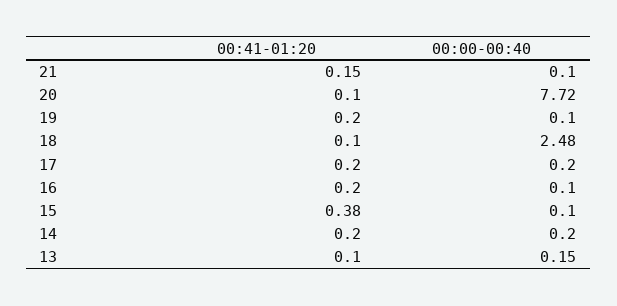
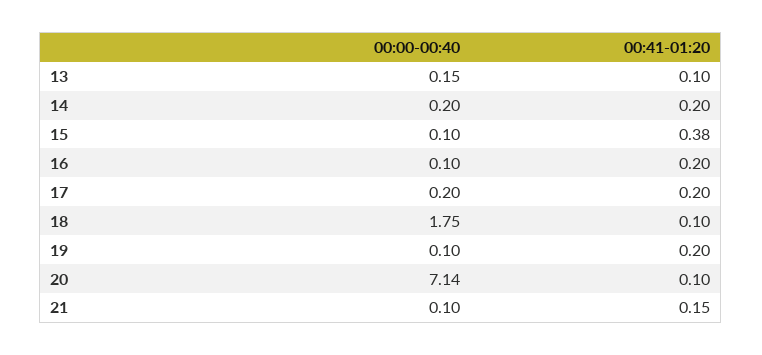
  {
    "00:41-01:20": {
      "21": 0.15,
      "20": 0.1,
      "19": 0.2,
      "18": 0.1,
      "17": 0.2,
      "16": 0.2,
      "15": 0.38,
      "14": 0.2,
      "13": 0.1
    },
    "00:00-00:40": {
      "21": 0.1,
-     "20": 7.72,
+     "20": 7.14,
      "19": 0.1,
-     "18": 2.48,
+     "18": 1.75,
      "17": 0.2,
      "16": 0.1,
      "15": 0.1,
      "14": 0.2,
      "13": 0.15
    }
  }

